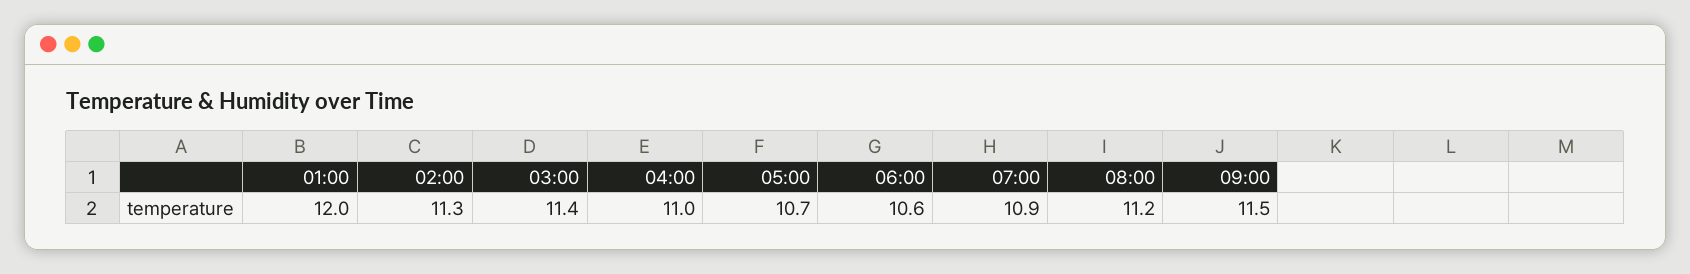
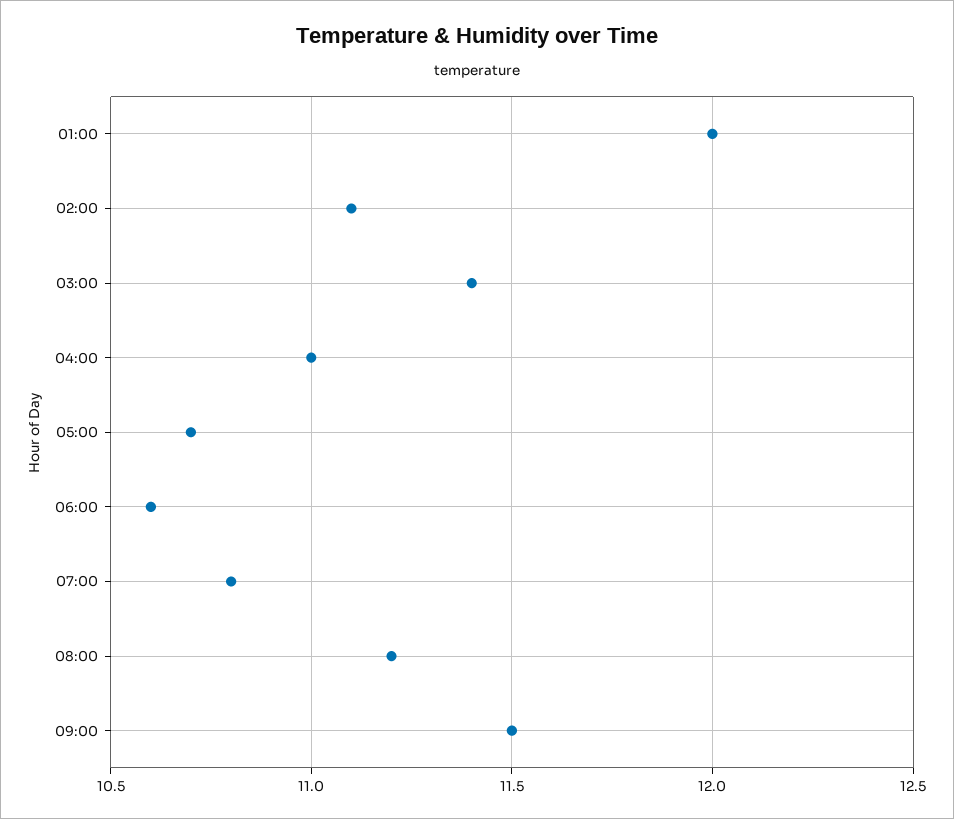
  {
    "01:00": 12,
-   "02:00": 11.3,
+   "02:00": 11.1,
    "03:00": 11.4,
    "04:00": 11,
    "05:00": 10.7,
    "06:00": 10.6,
-   "07:00": 10.9,
+   "07:00": 10.8,
    "08:00": 11.2,
    "09:00": 11.5
  }

